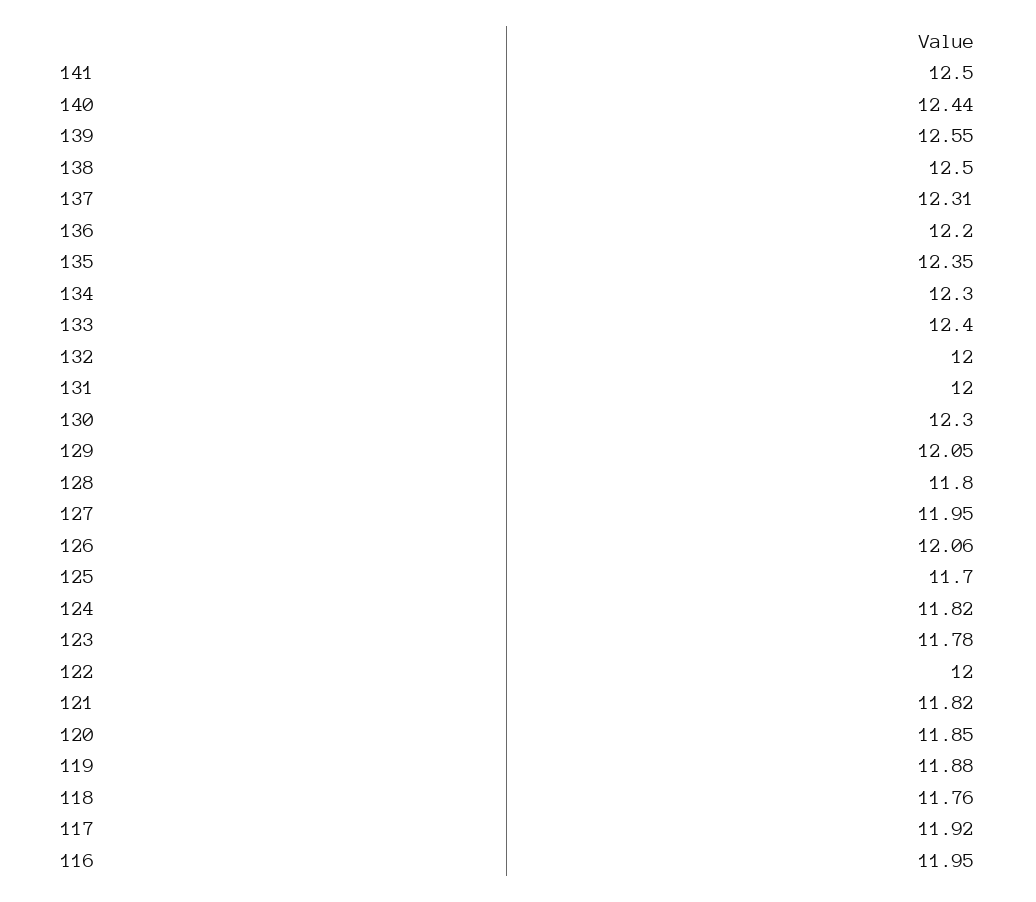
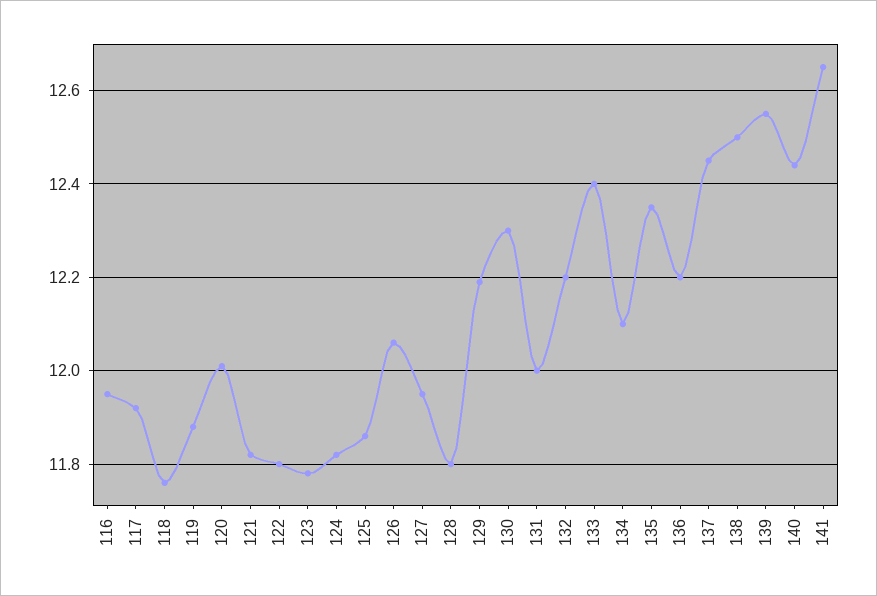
  {
-   "141": 12.5,
+   "141": 12.65,
    "140": 12.44,
    "139": 12.55,
    "138": 12.5,
-   "137": 12.31,
+   "137": 12.45,
    "136": 12.2,
    "135": 12.35,
-   "134": 12.3,
+   "134": 12.1,
    "133": 12.4,
-   "132": 12,
+   "132": 12.2,
    "131": 12,
    "130": 12.3,
-   "129": 12.05,
+   "129": 12.2,
    "128": 11.8,
    "127": 11.95,
    "126": 12.06,
-   "125": 11.7,
+   "125": 11.85,
    "124": 11.82,
    "123": 11.78,
-   "122": 12,
+   "122": 11.8,
    "121": 11.82,
-   "120": 11.85,
+   "120": 12,
    "119": 11.88,
    "118": 11.76,
    "117": 11.92,
    "116": 11.95
  }

